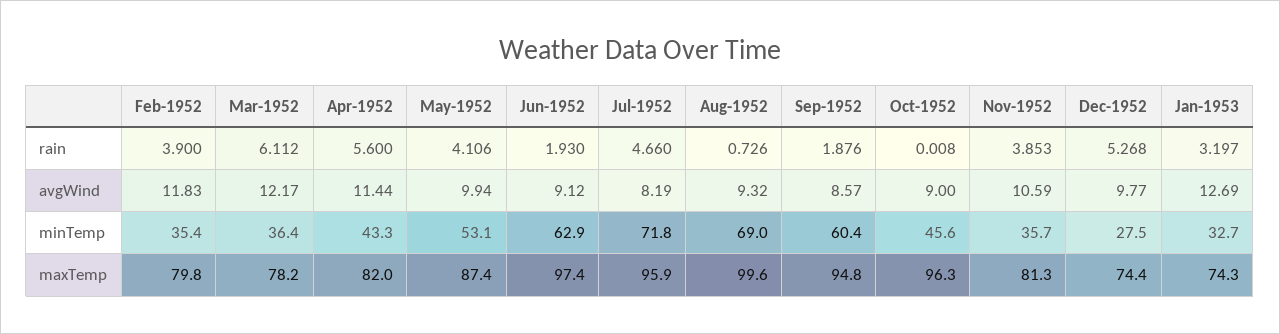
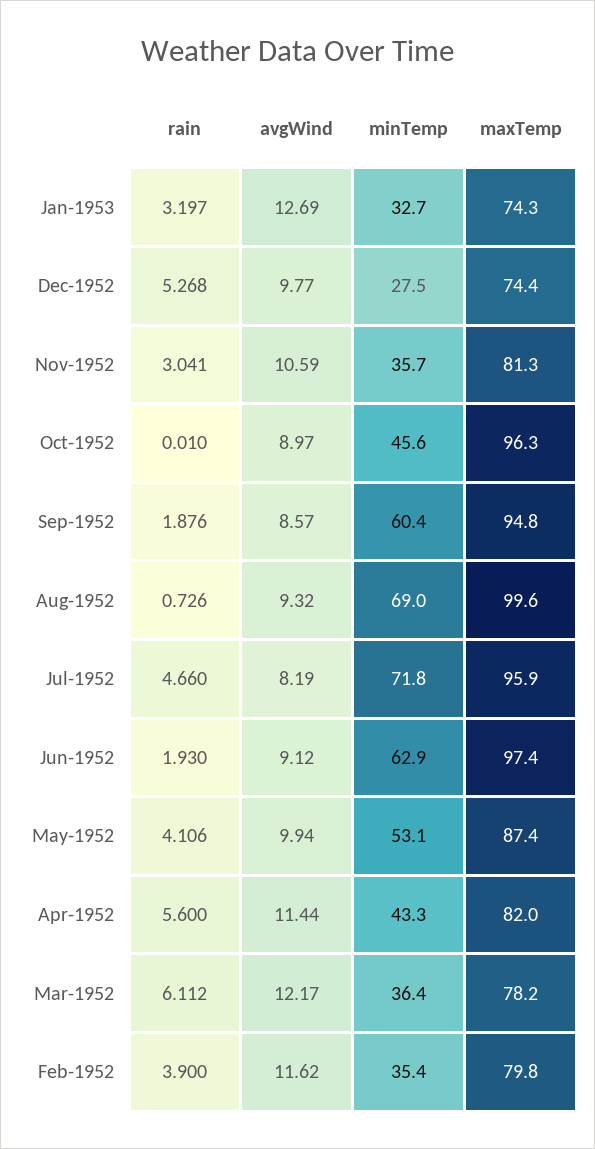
  {
    "Feb-1952": {
      "rain": 3.9,
-     "avgWind": 11.83,
+     "avgWind": 11.62,
      "minTemp": 35.4,
      "maxTemp": 79.8
    },
    "Mar-1952": {
      "rain": 6.112,
      "avgWind": 12.17,
      "minTemp": 36.4,
      "maxTemp": 78.2
    },
    "Apr-1952": {
      "rain": 5.6,
      "avgWind": 11.44,
      "minTemp": 43.3,
      "maxTemp": 82
    },
    "May-1952": {
      "rain": 4.106,
      "avgWind": 9.94,
      "minTemp": 53.1,
      "maxTemp": 87.4
    },
    "Jun-1952": {
      "rain": 1.93,
      "avgWind": 9.12,
      "minTemp": 62.9,
      "maxTemp": 97.4
    },
    "Jul-1952": {
      "rain": 4.66,
      "avgWind": 8.19,
      "minTemp": 71.8,
      "maxTemp": 95.9
    },
    "Aug-1952": {
      "rain": 0.726,
      "avgWind": 9.32,
      "minTemp": 69,
      "maxTemp": 99.6
    },
    "Sep-1952": {
      "rain": 1.876,
      "avgWind": 8.57,
      "minTemp": 60.4,
      "maxTemp": 94.8
    },
    "Oct-1952": {
-     "rain": 0.008,
+     "rain": 0.01,
-     "avgWind": 9,
+     "avgWind": 8.97,
      "minTemp": 45.6,
      "maxTemp": 96.3
    },
    "Nov-1952": {
-     "rain": 3.853,
+     "rain": 3.041,
      "avgWind": 10.59,
      "minTemp": 35.7,
      "maxTemp": 81.3
    },
    "Dec-1952": {
      "rain": 5.268,
      "avgWind": 9.77,
      "minTemp": 27.5,
      "maxTemp": 74.4
    },
    "Jan-1953": {
      "rain": 3.197,
      "avgWind": 12.69,
      "minTemp": 32.7,
      "maxTemp": 74.3
    }
  }

